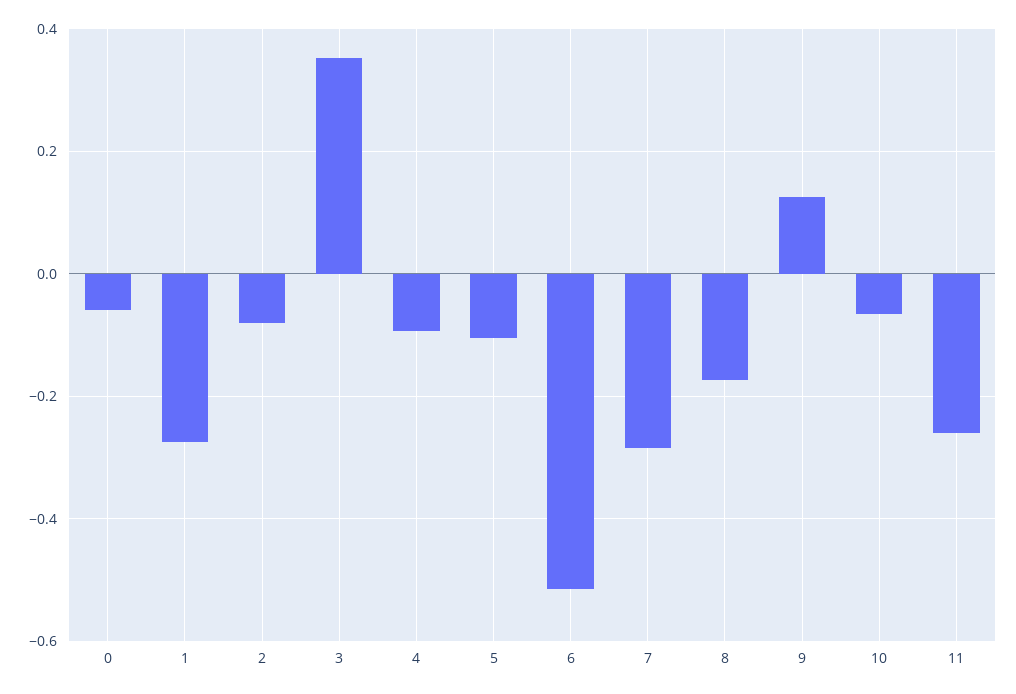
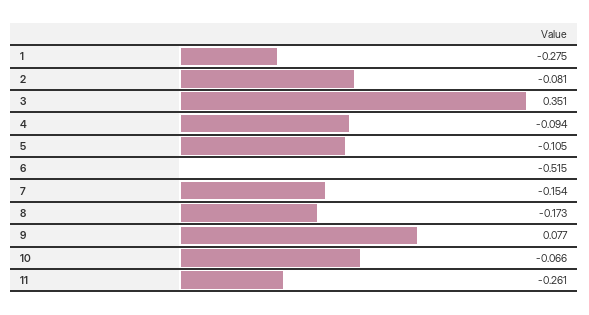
  {
-   "0": -0.06,
    "1": -0.275,
    "2": -0.081,
    "3": 0.351,
    "4": -0.094,
    "5": -0.105,
    "6": -0.515,
-   "7": -0.28,
+   "7": -0.154,
    "8": -0.173,
-   "9": 0.12,
+   "9": 0.077,
    "10": -0.066,
    "11": -0.261
  }

